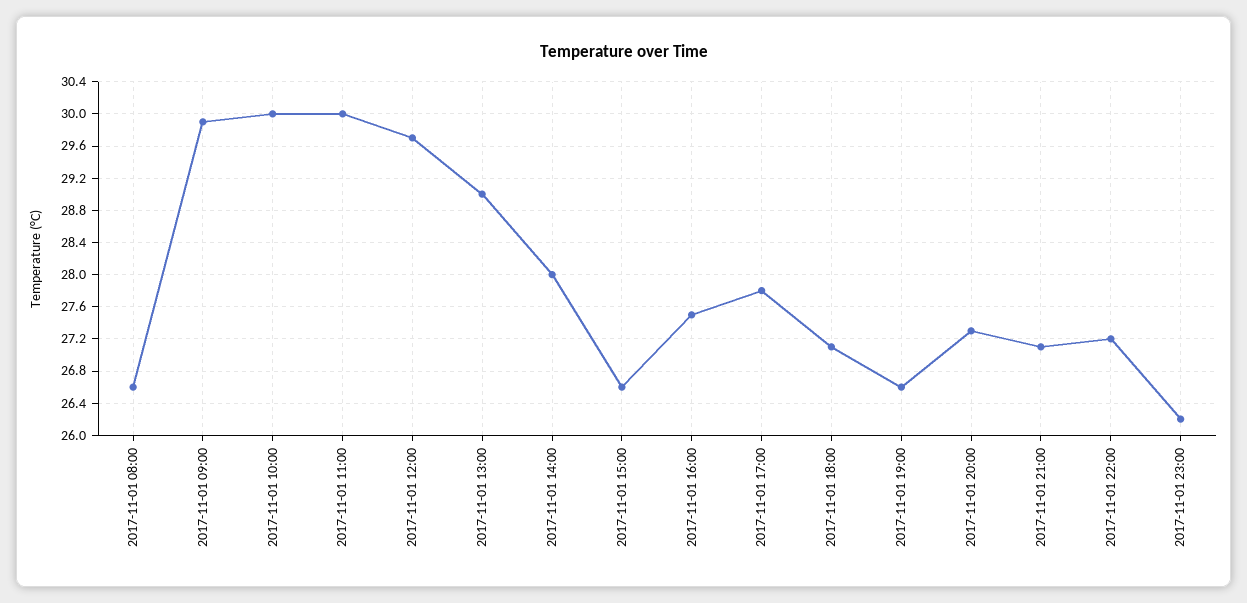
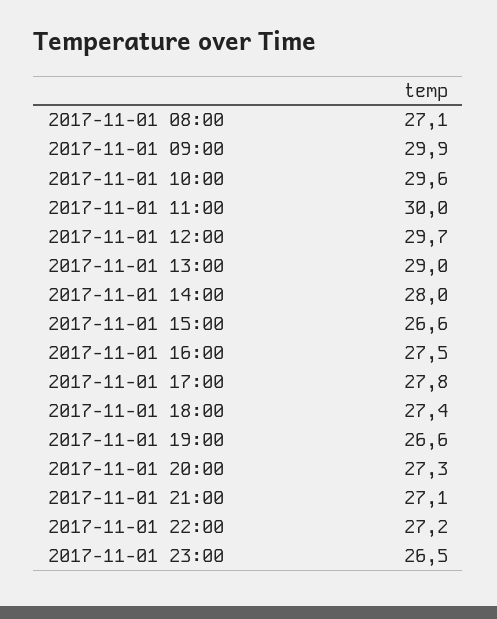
  {
-   "2017-11-01 08:00": 26.6,
+   "2017-11-01 08:00": 27.1,
    "2017-11-01 09:00": 29.9,
-   "2017-11-01 10:00": 30,
+   "2017-11-01 10:00": 29.6,
    "2017-11-01 11:00": 30,
    "2017-11-01 12:00": 29.7,
    "2017-11-01 13:00": 29,
    "2017-11-01 14:00": 28,
    "2017-11-01 15:00": 26.6,
    "2017-11-01 16:00": 27.5,
    "2017-11-01 17:00": 27.8,
-   "2017-11-01 18:00": 27.1,
+   "2017-11-01 18:00": 27.4,
    "2017-11-01 19:00": 26.6,
    "2017-11-01 20:00": 27.3,
    "2017-11-01 21:00": 27.1,
    "2017-11-01 22:00": 27.2,
-   "2017-11-01 23:00": 26.2
+   "2017-11-01 23:00": 26.5
  }

